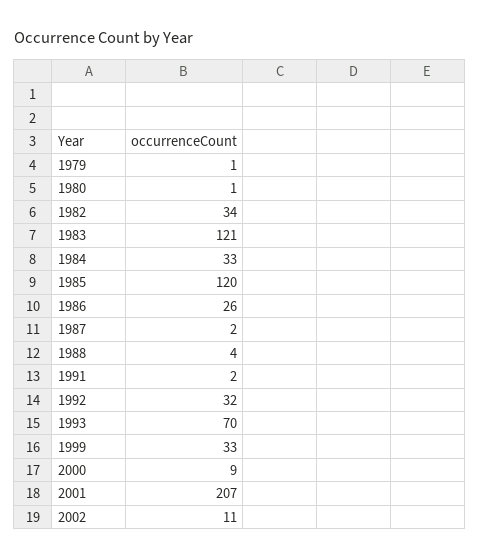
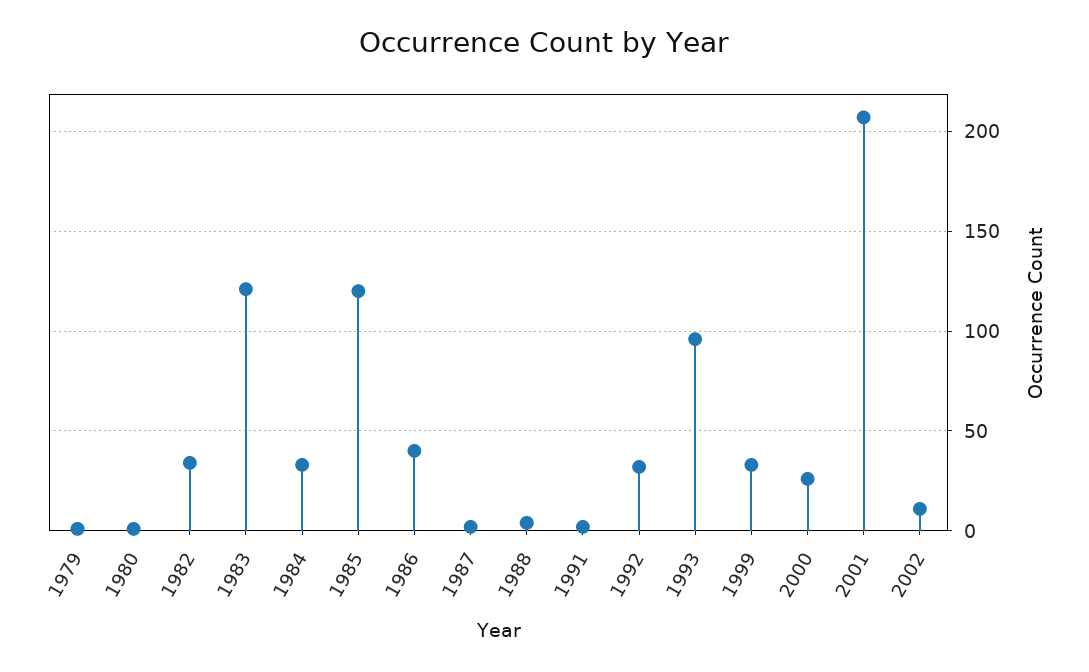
  {
    "1979": 1,
    "1980": 1,
    "1982": 34,
    "1983": 121,
    "1984": 33,
    "1985": 120,
-   "1986": 26,
+   "1986": 40,
    "1987": 2,
    "1988": 4,
    "1991": 2,
    "1992": 32,
-   "1993": 70,
+   "1993": 95,
    "1999": 33,
-   "2000": 9,
+   "2000": 25,
    "2001": 207,
    "2002": 11
  }

